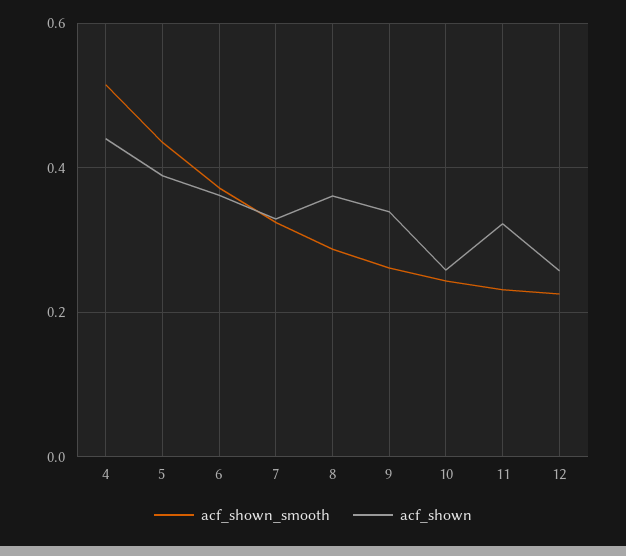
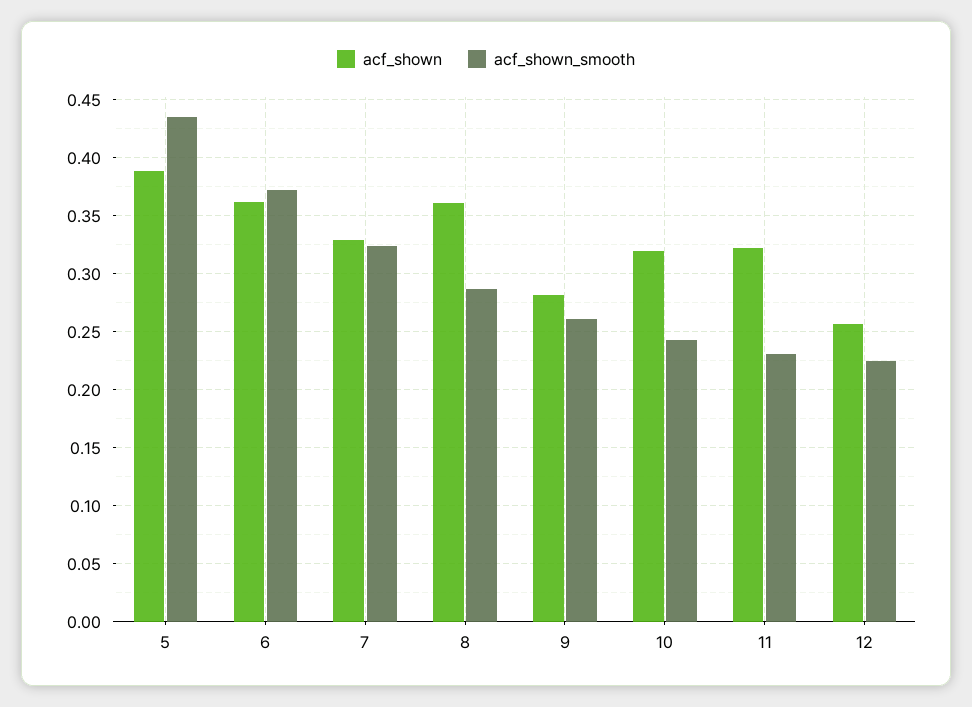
  {
    "acf_shown_smooth": {
-     "4": 0.52,
      "5": 0.44,
      "6": 0.37,
      "7": 0.32,
      "8": 0.29,
      "9": 0.26,
      "10": 0.24,
      "11": 0.23,
      "12": 0.23
    },
    "acf_shown": {
-     "4": 0.44,
      "5": 0.39,
      "6": 0.36,
      "7": 0.33,
      "8": 0.36,
-     "9": 0.34,
+     "9": 0.28,
-     "10": 0.26,
+     "10": 0.32,
      "11": 0.32,
      "12": 0.26
    }
  }

